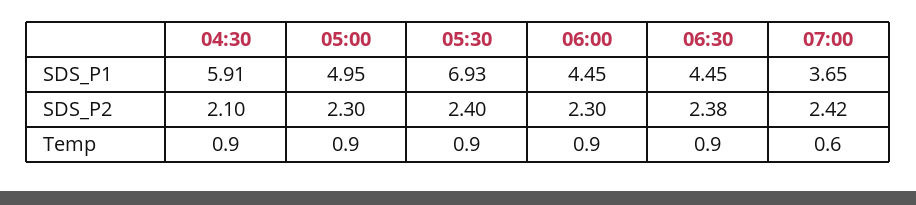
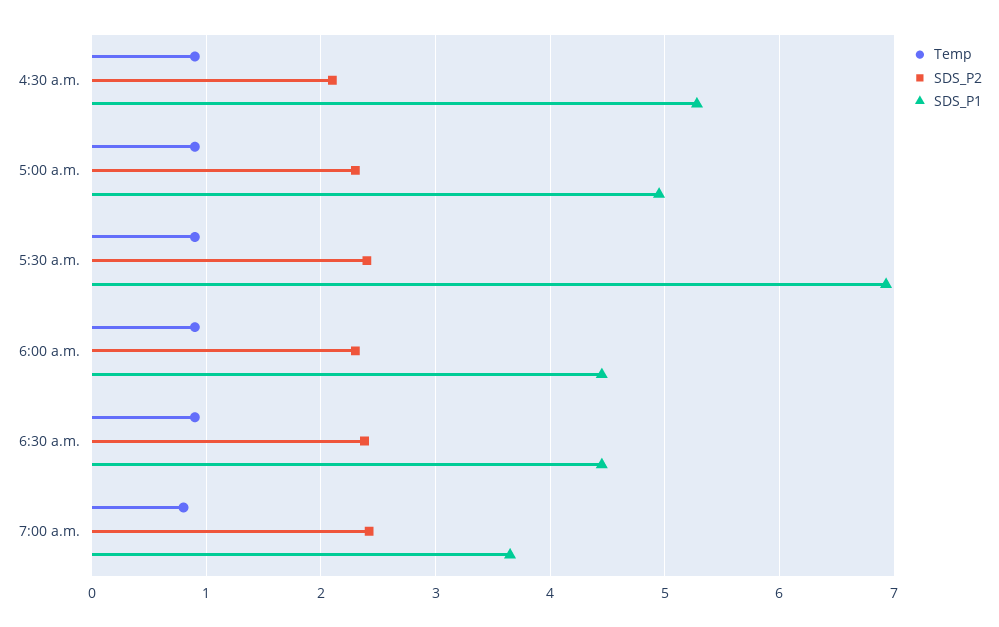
  {
    "SDS_P1": {
-     "04:30": 5.91,
+     "04:30": 5.3,
      "05:00": 4.95,
      "05:30": 6.93,
      "06:00": 4.45,
      "06:30": 4.45,
      "07:00": 3.65
    },
    "SDS_P2": {
      "04:30": 2.1,
      "05:00": 2.3,
      "05:30": 2.4,
      "06:00": 2.3,
      "06:30": 2.38,
      "07:00": 2.42
    },
    "Temp": {
      "04:30": 0.9,
      "05:00": 0.9,
      "05:30": 0.9,
      "06:00": 0.9,
      "06:30": 0.9,
-     "07:00": 0.6
+     "07:00": 0.8
    }
  }

